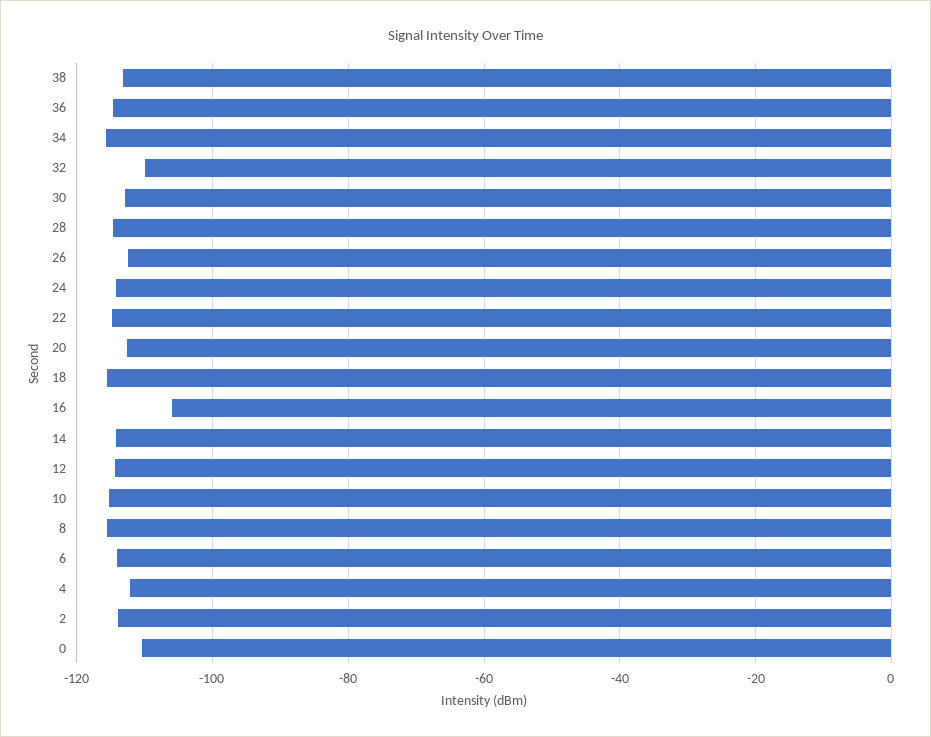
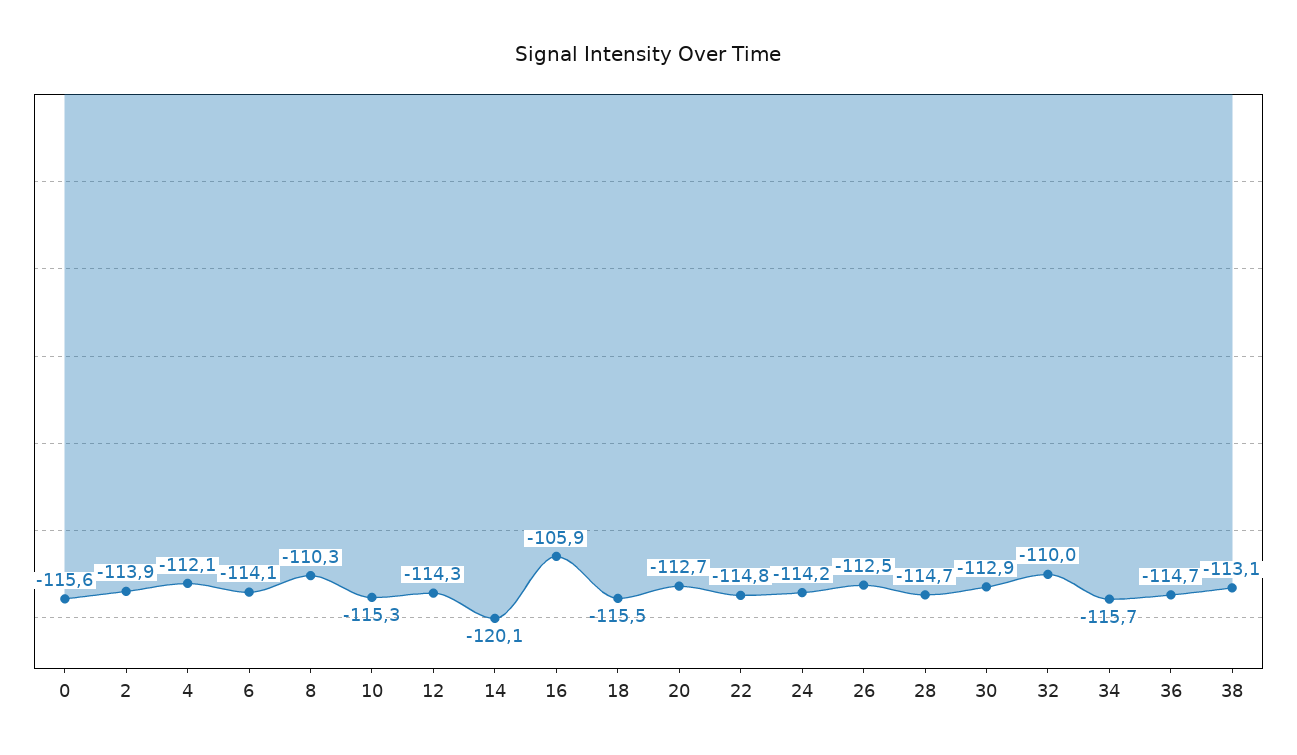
  {
    "38": -113.1,
    "36": -114.7,
    "34": -115.7,
    "32": -110,
    "30": -112.9,
    "28": -114.7,
    "26": -112.5,
    "24": -114.2,
    "22": -114.8,
    "20": -112.7,
    "18": -115.5,
    "16": -105.9,
-   "14": -114,
+   "14": -120.1,
    "12": -114.3,
    "10": -115.3,
-   "8": -116,
+   "8": -110.3,
    "6": -114.1,
    "4": -112.1,
    "2": -113.9,
-   "0": -110
+   "0": -115.6
  }

